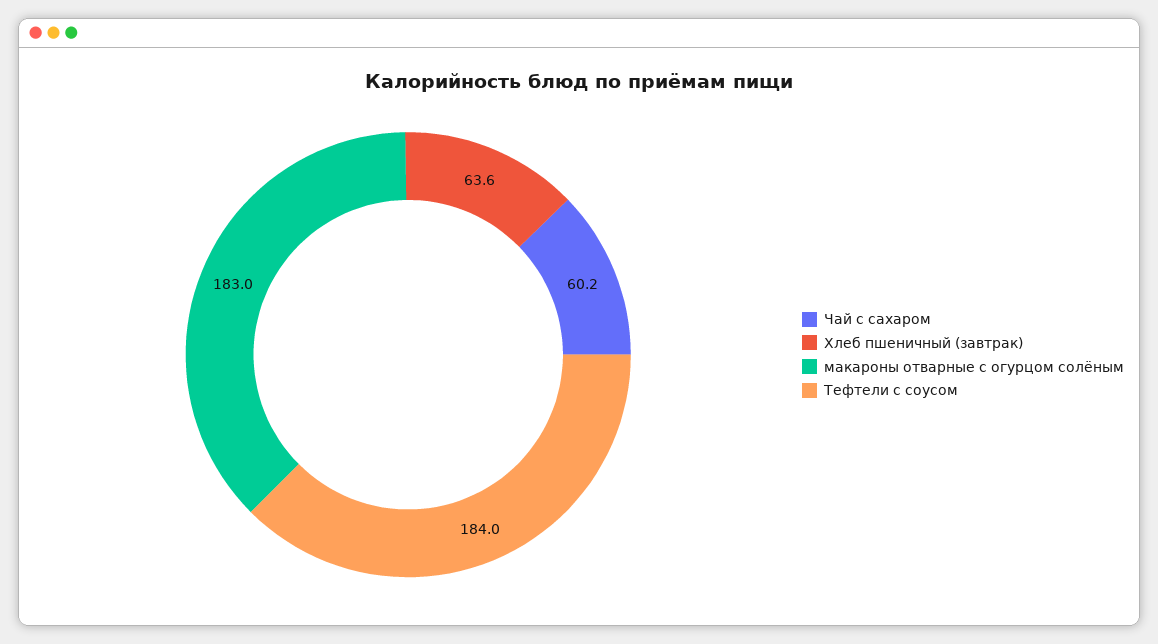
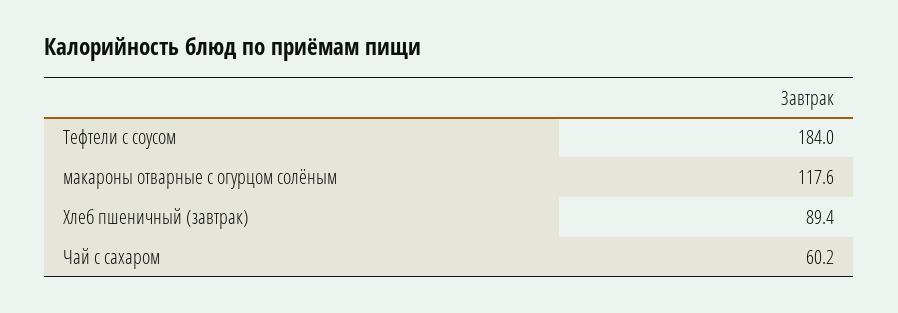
  {
    "Чай с сахаром": 60.2,
-   "Хлеб пшеничный (завтрак)": 63.6,
+   "Хлеб пшеничный (завтрак)": 89.4,
-   "макароны отварные с огурцом солёным": 183,
+   "макароны отварные с огурцом солёным": 117.6,
    "Тефтели с соусом": 184
  }

